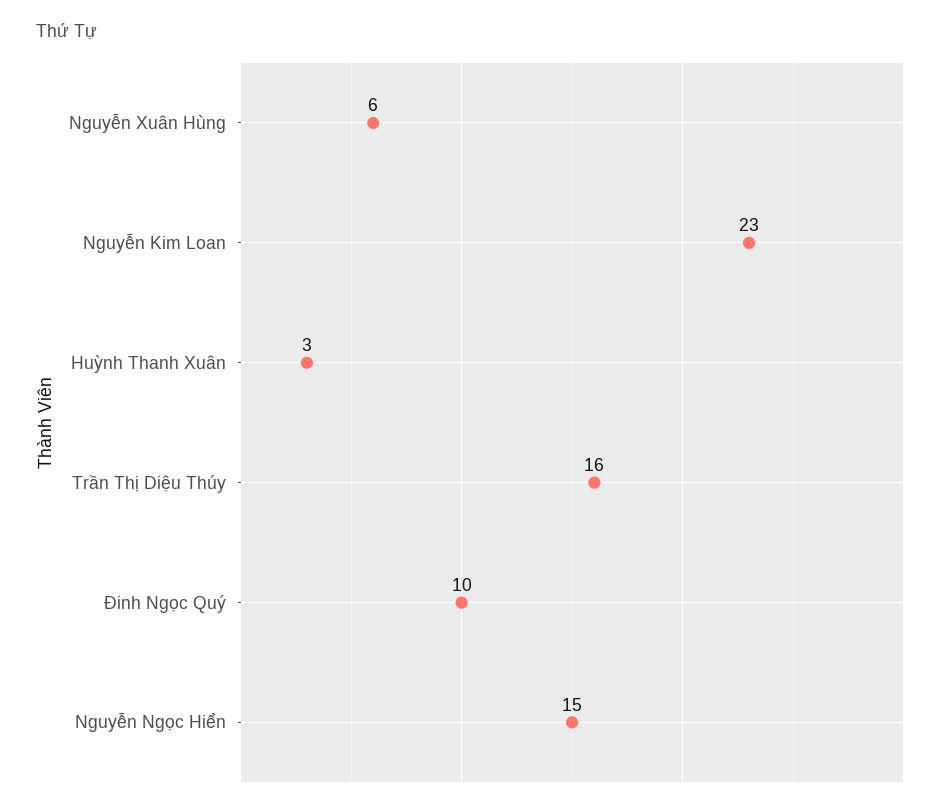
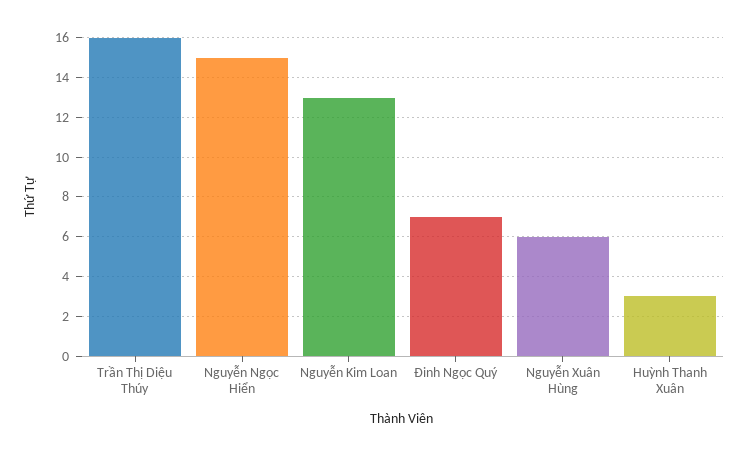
  {
    "Nguyễn Xuân Hùng": 6,
-   "Nguyễn Kim Loan": 23,
+   "Nguyễn Kim Loan": 13,
    "Huỳnh Thanh Xuân": 3,
    "Trần Thị Diệu Thúy": 16,
-   "Đinh Ngọc Quý": 10,
+   "Đinh Ngọc Quý": 7,
    "Nguyễn Ngọc Hiển": 15
  }

